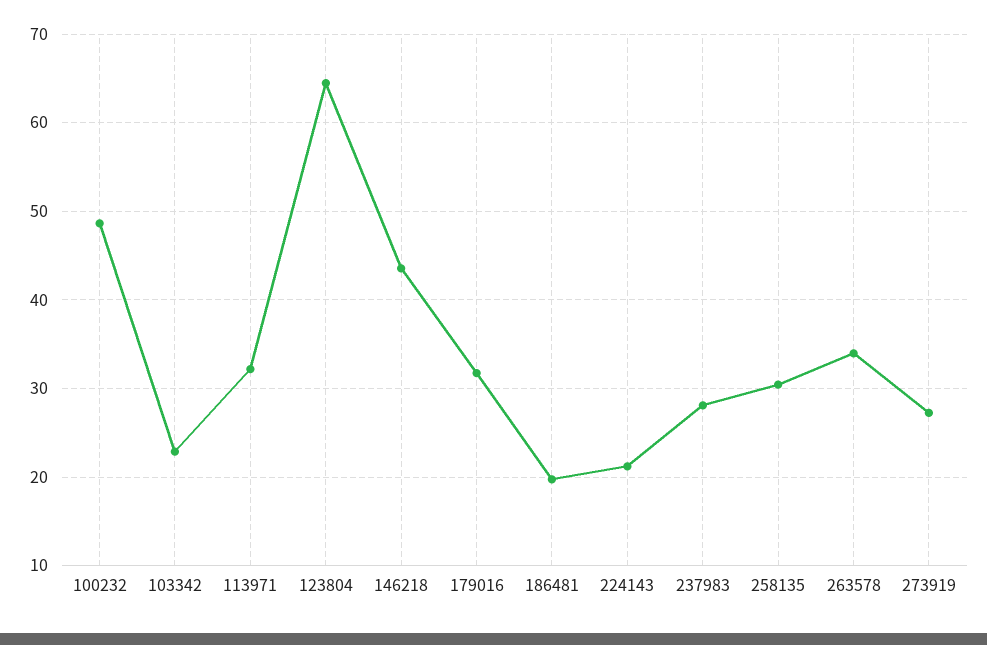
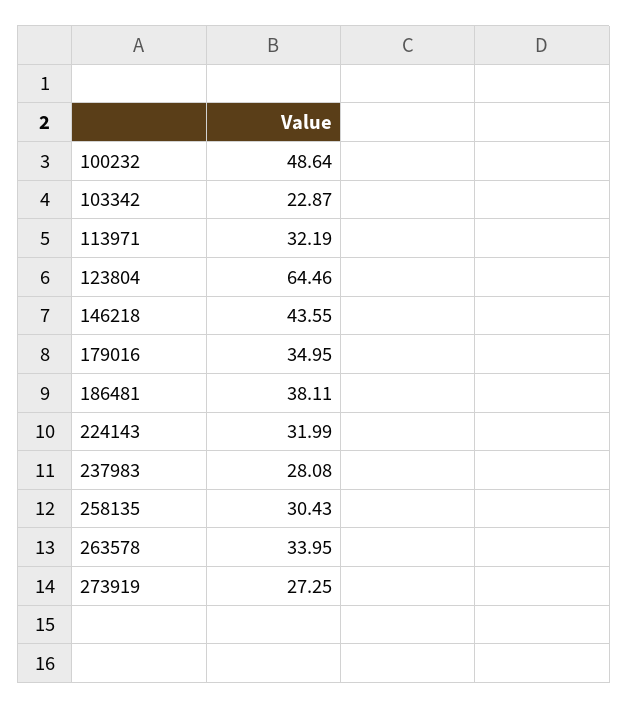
  {
    "100232": 48.64,
    "103342": 22.87,
    "113971": 32.19,
    "123804": 64.46,
    "146218": 43.55,
-   "179016": 32,
+   "179016": 34.95,
-   "186481": 20,
+   "186481": 38.11,
-   "224143": 21,
+   "224143": 31.99,
    "237983": 28.08,
    "258135": 30.43,
    "263578": 33.95,
    "273919": 27.25
  }

